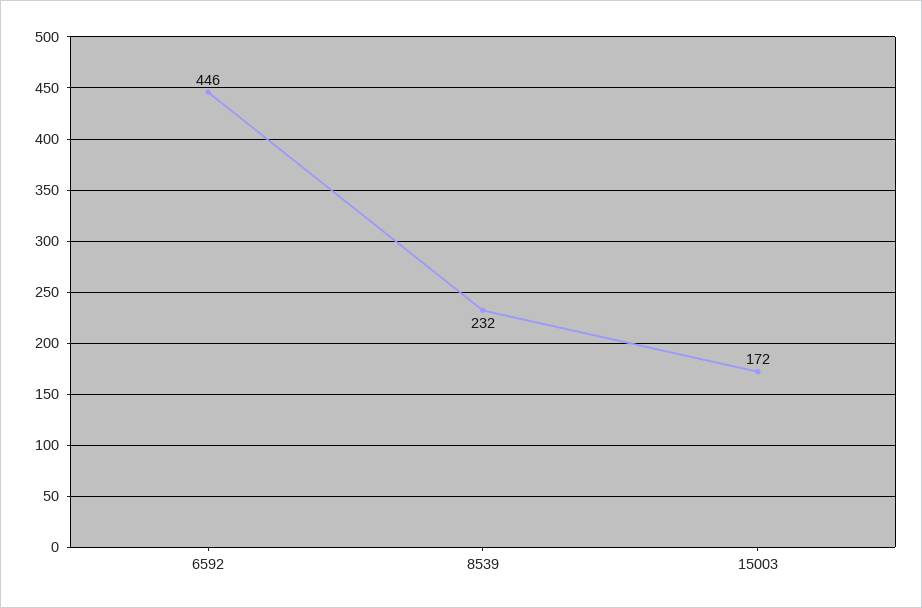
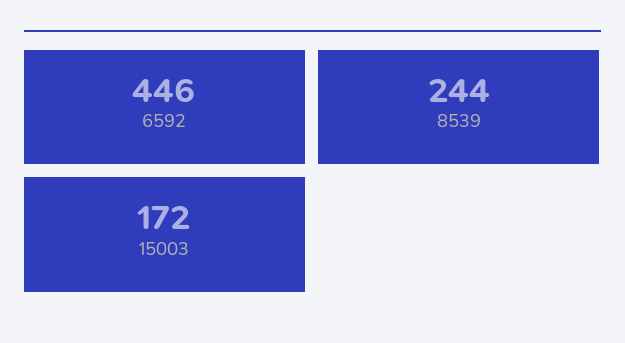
  {
    "6592": 446,
-   "8539": 232,
+   "8539": 244,
    "15003": 172
  }

